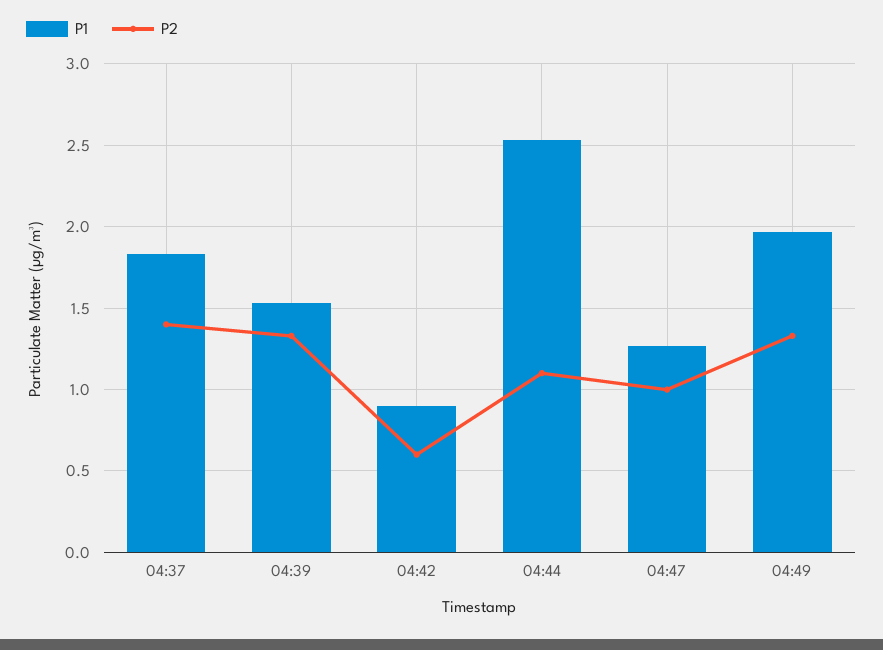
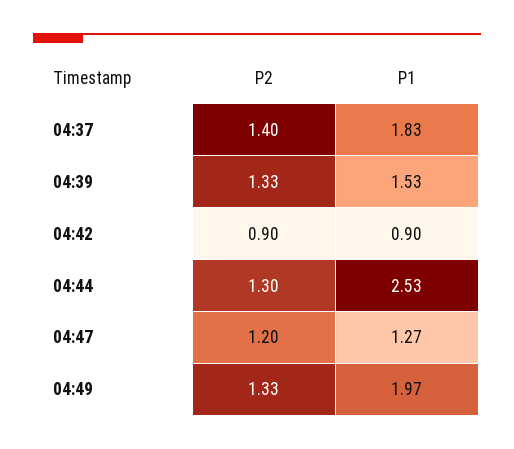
  {
    "P1": {
      "04:37": 1.83,
      "04:39": 1.53,
      "04:42": 0.9,
      "04:44": 2.53,
      "04:47": 1.27,
      "04:49": 1.97
    },
    "P2": {
      "04:37": 1.4,
      "04:39": 1.33,
-     "04:42": 0.6,
+     "04:42": 0.9,
-     "04:44": 1.1,
+     "04:44": 1.3,
-     "04:47": 1,
+     "04:47": 1.2,
      "04:49": 1.33
    }
  }

